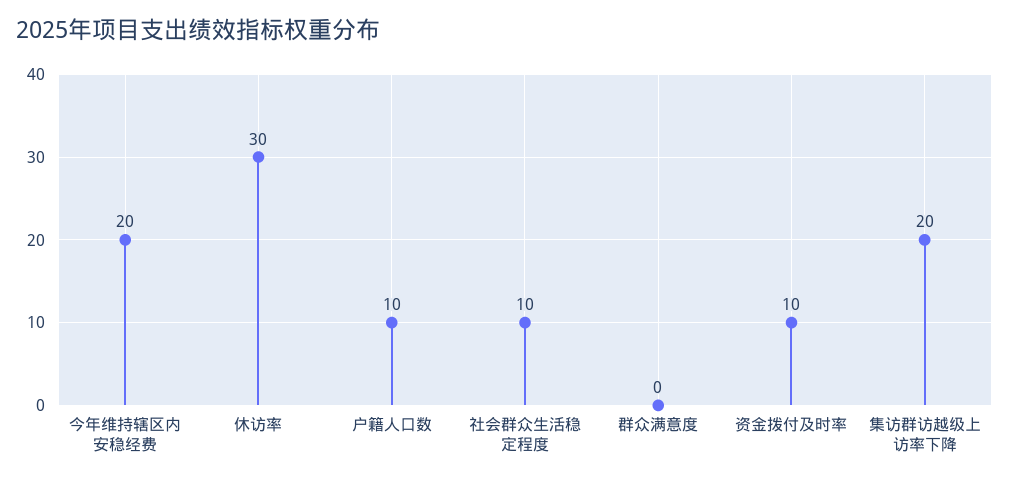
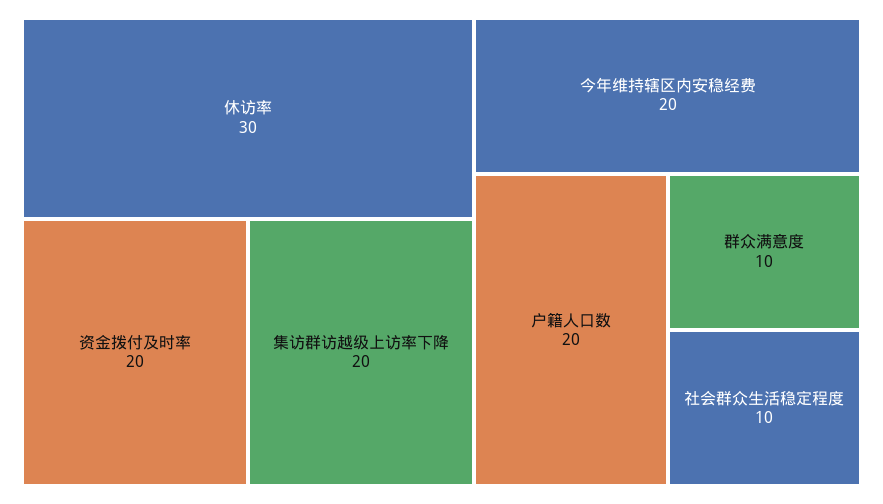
  {
    "今年维持辖区内安稳经费": 20,
    "休访率": 30,
-   "户籍人口数": 10,
+   "户籍人口数": 20,
    "社会群众生活稳定程度": 10,
-   "群众满意度": 0,
+   "群众满意度": 10,
-   "资金拨付及时率": 10,
+   "资金拨付及时率": 20,
    "集访群访越级上访率下降": 20
  }

